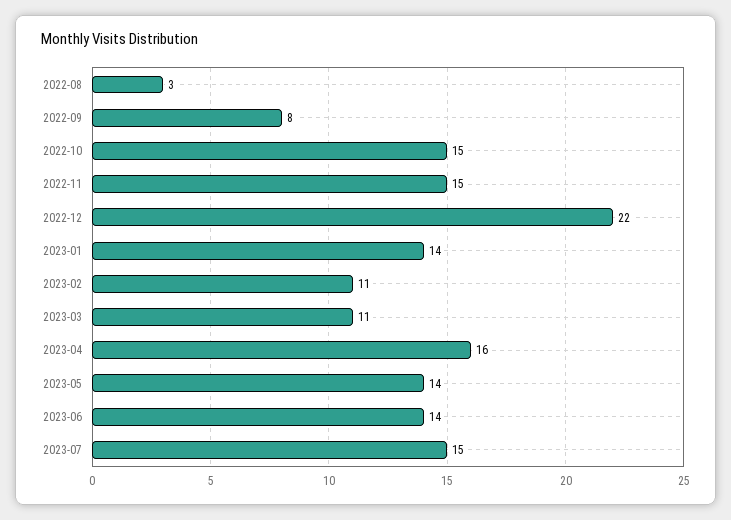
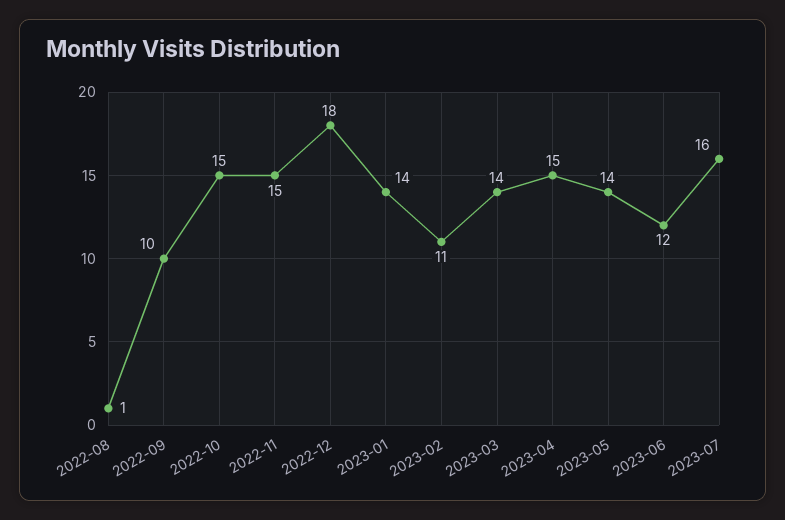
  {
-   "2022-08": 3,
+   "2022-08": 1,
-   "2022-09": 8,
+   "2022-09": 10,
    "2022-10": 15,
    "2022-11": 15,
-   "2022-12": 22,
+   "2022-12": 18,
    "2023-01": 14,
    "2023-02": 11,
-   "2023-03": 11,
+   "2023-03": 14,
-   "2023-04": 16,
+   "2023-04": 15,
    "2023-05": 14,
-   "2023-06": 14,
+   "2023-06": 12,
-   "2023-07": 15
+   "2023-07": 16
  }

